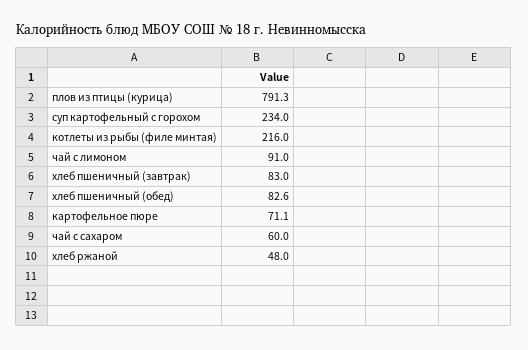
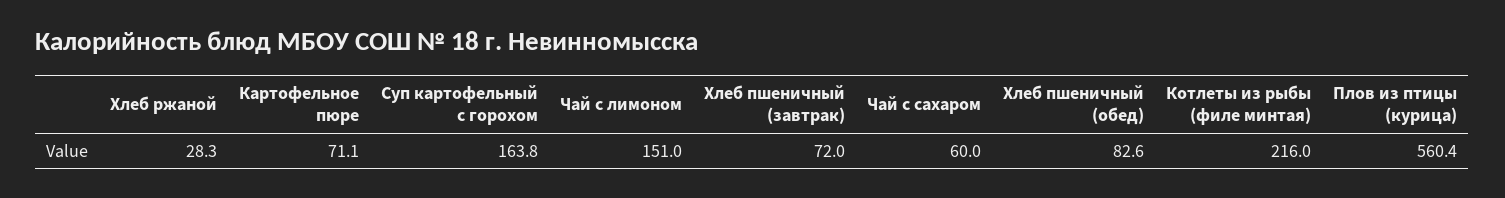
  {
-   "плов из птицы (курица)": 791.3,
+   "плов из птицы (курица)": 560.4,
-   "суп картофельный с горохом": 234,
+   "суп картофельный с горохом": 163.8,
    "котлеты из рыбы (филе минтая)": 216,
-   "чай с лимоном": 91,
+   "чай с лимоном": 151,
-   "хлеб пшеничный (завтрак)": 83,
+   "хлеб пшеничный (завтрак)": 72,
    "хлеб пшеничный (обед)": 82.6,
    "картофельное пюре": 71.1,
    "чай с сахаром": 60,
-   "хлеб ржаной": 48
+   "хлеб ржаной": 28.3
  }

